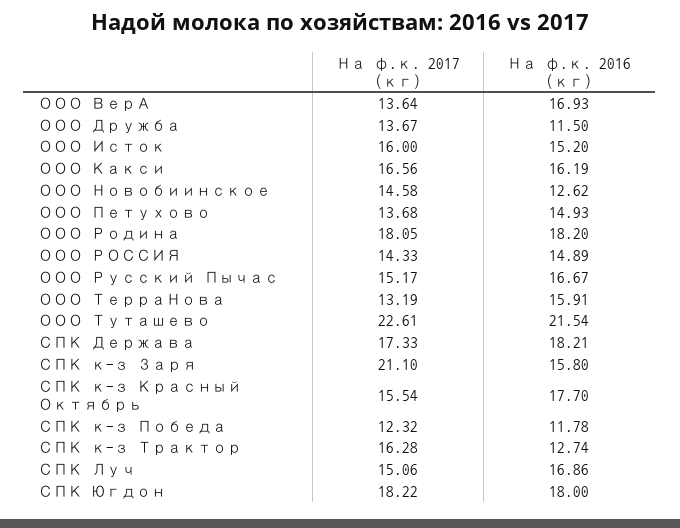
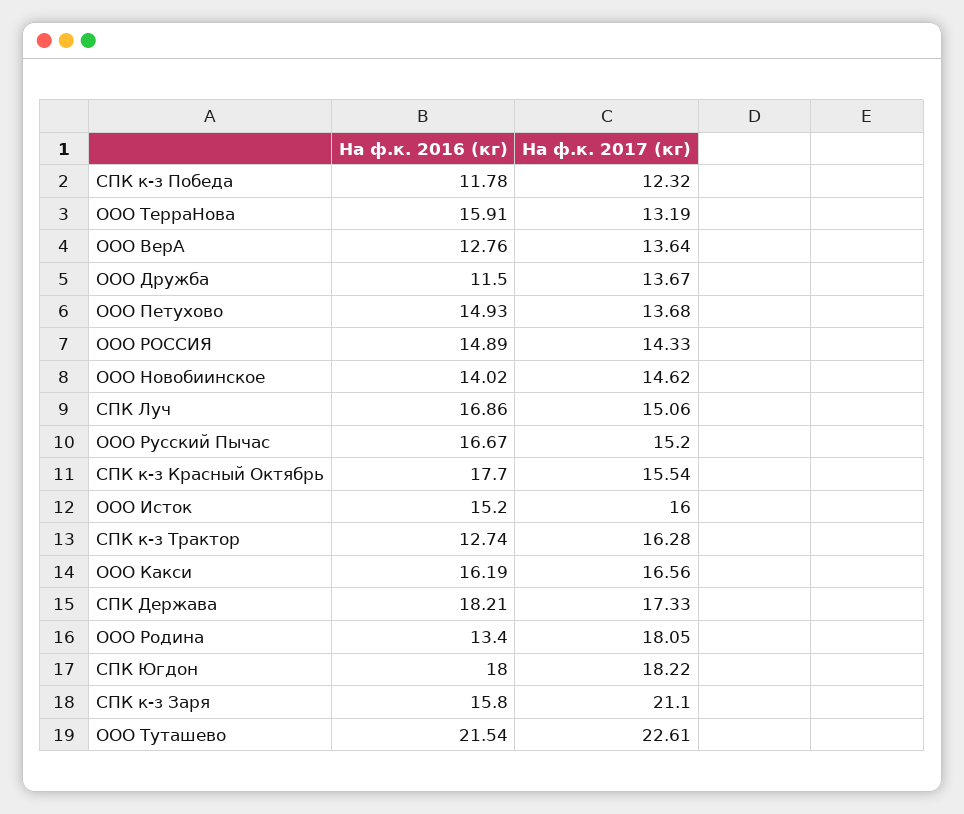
  {
    "На ф.к. 2017 (кг)": {
      "ООО ВерА": 13.64,
      "ООО Дружба": 13.67,
      "ООО Исток": 16,
      "ООО Какси": 16.56,
-     "ООО Новобиинское": 14.58,
+     "ООО Новобиинское": 14.62,
      "ООО Петухово": 13.68,
      "ООО Родина": 18.05,
      "ООО РОССИЯ": 14.33,
-     "ООО Русский Пычас": 15.17,
+     "ООО Русский Пычас": 15.2,
      "ООО ТерраНова": 13.19,
      "ООО Туташево": 22.61,
      "СПК Держава": 17.33,
      "СПК к-з Заря": 21.1,
      "СПК к-з Красный Октябрь": 15.54,
      "СПК к-з Победа": 12.32,
      "СПК к-з Трактор": 16.28,
      "СПК Луч": 15.06,
      "СПК Югдон": 18.22
    },
    "На ф.к. 2016 (кг)": {
-     "ООО ВерА": 16.93,
+     "ООО ВерА": 12.76,
      "ООО Дружба": 11.5,
      "ООО Исток": 15.2,
      "ООО Какси": 16.19,
-     "ООО Новобиинское": 12.62,
+     "ООО Новобиинское": 14.02,
      "ООО Петухово": 14.93,
-     "ООО Родина": 18.2,
+     "ООО Родина": 13.4,
      "ООО РОССИЯ": 14.89,
      "ООО Русский Пычас": 16.67,
      "ООО ТерраНова": 15.91,
      "ООО Туташево": 21.54,
      "СПК Держава": 18.21,
      "СПК к-з Заря": 15.8,
      "СПК к-з Красный Октябрь": 17.7,
      "СПК к-з Победа": 11.78,
      "СПК к-з Трактор": 12.74,
      "СПК Луч": 16.86,
      "СПК Югдон": 18
    }
  }

